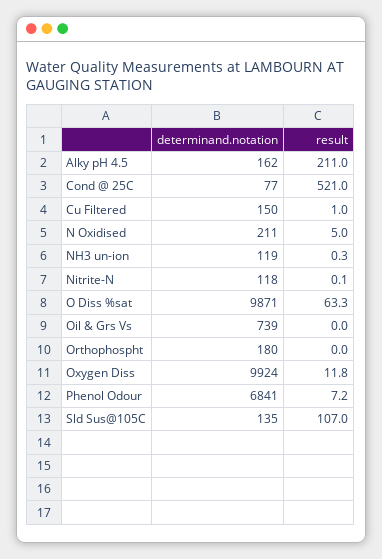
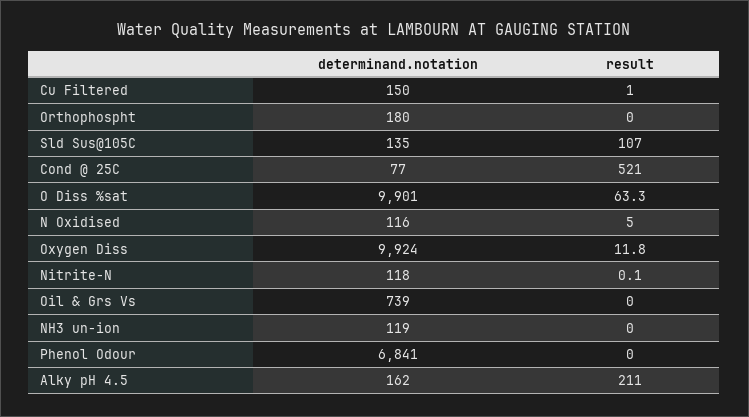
  {
    "determinand.notation": {
      "Alky pH 4.5": 162,
      "Cond @ 25C": 77,
      "Cu Filtered": 150,
-     "N Oxidised": 211,
+     "N Oxidised": 116,
      "NH3 un-ion": 119,
      "Nitrite-N": 118,
-     "O Diss %sat": 9871,
+     "O Diss %sat": 9901,
      "Oil & Grs Vs": 739,
      "Orthophospht": 180,
      "Oxygen Diss": 9924,
      "Phenol Odour": 6841,
      "Sld Sus@105C": 135
    },
    "result": {
      "Alky pH 4.5": 211,
      "Cond @ 25C": 521,
      "Cu Filtered": 1,
      "N Oxidised": 5,
-     "NH3 un-ion": 0.3,
+     "NH3 un-ion": 0,
      "Nitrite-N": 0.1,
      "O Diss %sat": 63.3,
      "Oil & Grs Vs": 0,
      "Orthophospht": 0,
      "Oxygen Diss": 11.8,
-     "Phenol Odour": 7.2,
+     "Phenol Odour": 0,
      "Sld Sus@105C": 107
    }
  }

